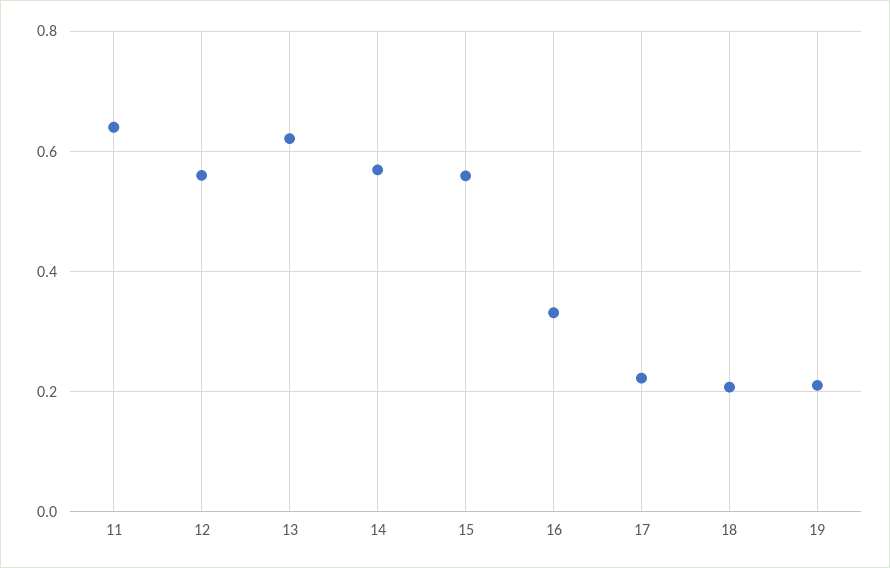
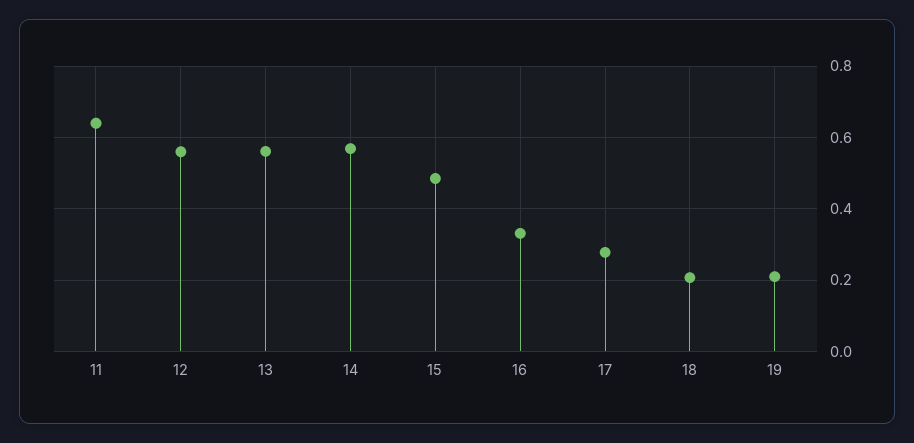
  {
    "11": 0.64,
    "12": 0.56,
-   "13": 0.62,
+   "13": 0.56,
    "14": 0.56,
-   "15": 0.56,
+   "15": 0.48,
    "16": 0.34,
-   "17": 0.22,
+   "17": 0.28,
    "18": 0.2,
    "19": 0.22
  }

